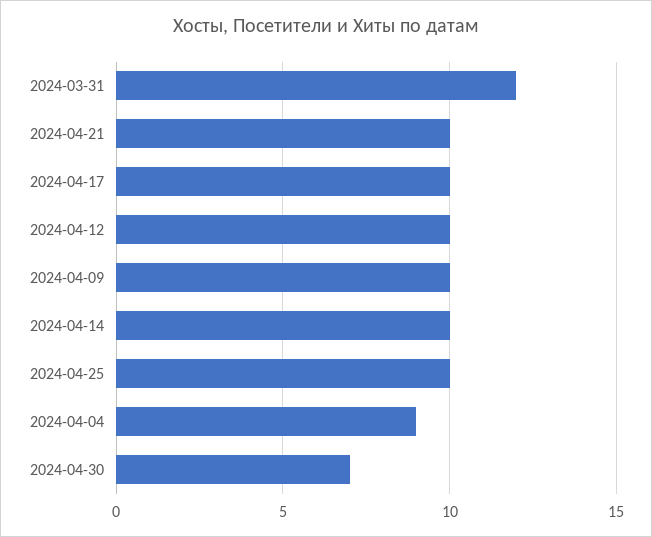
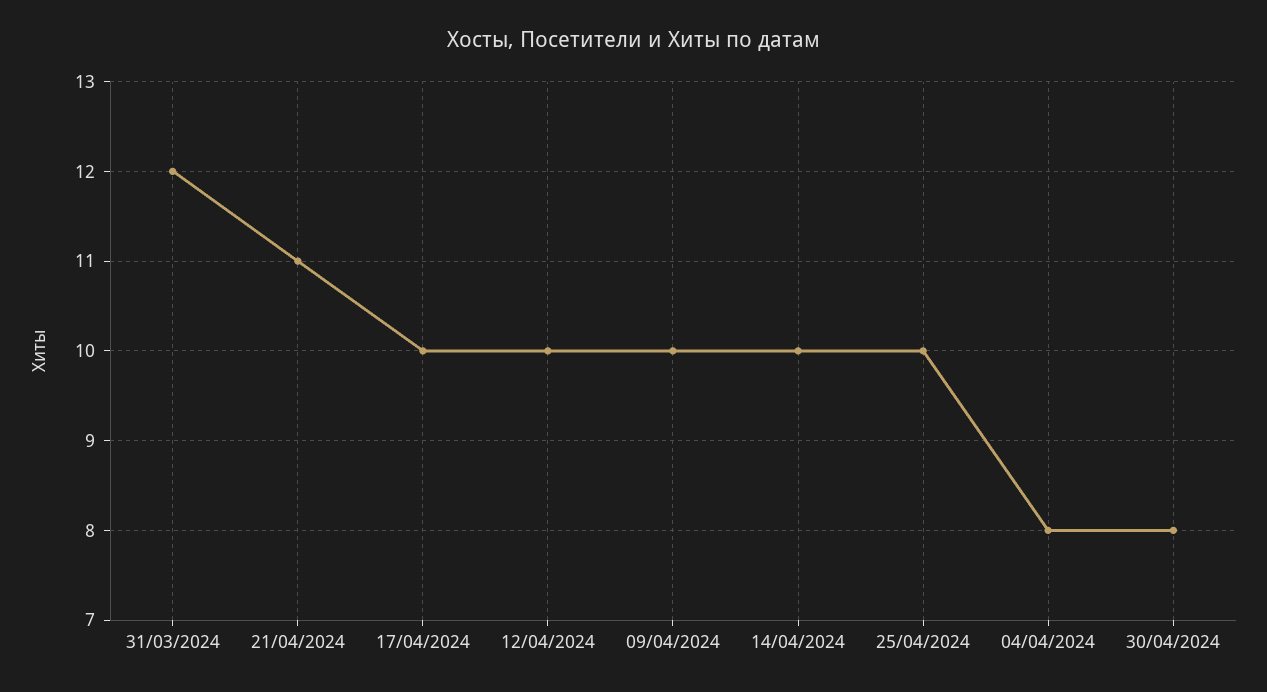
  {
    "2024-03-31": 12,
-   "2024-04-21": 10,
+   "2024-04-21": 11,
    "2024-04-17": 10,
    "2024-04-12": 10,
    "2024-04-09": 10,
    "2024-04-14": 10,
    "2024-04-25": 10,
-   "2024-04-04": 9,
+   "2024-04-04": 8,
-   "2024-04-30": 7
+   "2024-04-30": 8
  }

